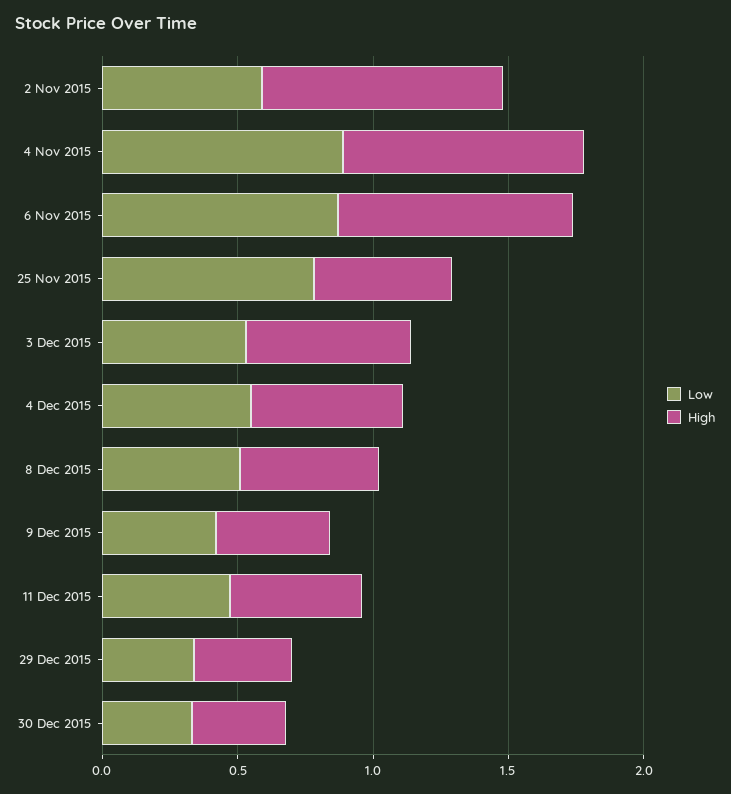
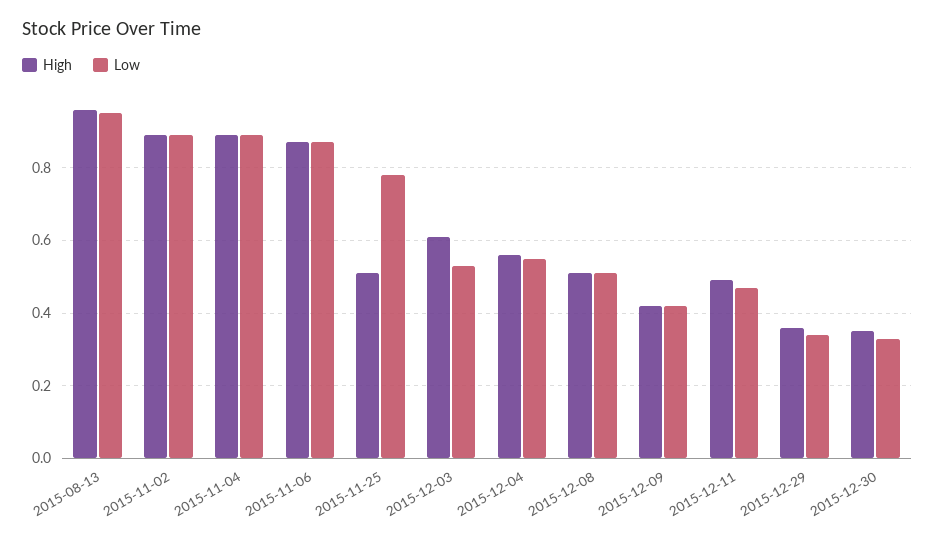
  {
    "Low": {
-     "2 Nov 2015": 0.6,
+     "2 Nov 2015": 0.9,
      "4 Nov 2015": 0.9,
      "6 Nov 2015": 0.85,
      "25 Nov 2015": 0.8,
      "3 Dec 2015": 0.55,
      "4 Dec 2015": 0.55,
      "8 Dec 2015": 0.5,
      "9 Dec 2015": 0.4,
      "11 Dec 2015": 0.45,
      "29 Dec 2015": 0.35,
-     "30 Dec 2015": 0.35
+     "30 Dec 2015": 0.35,
+     "2015-08-13": 0.95
    },
    "High": {
      "2 Nov 2015": 0.9,
      "4 Nov 2015": 0.9,
      "6 Nov 2015": 0.85,
      "25 Nov 2015": 0.5,
      "3 Dec 2015": 0.6,
      "4 Dec 2015": 0.55,
      "8 Dec 2015": 0.5,
      "9 Dec 2015": 0.4,
      "11 Dec 2015": 0.5,
      "29 Dec 2015": 0.35,
-     "30 Dec 2015": 0.35
+     "30 Dec 2015": 0.35,
+     "2015-08-13": 0.95
    }
  }

